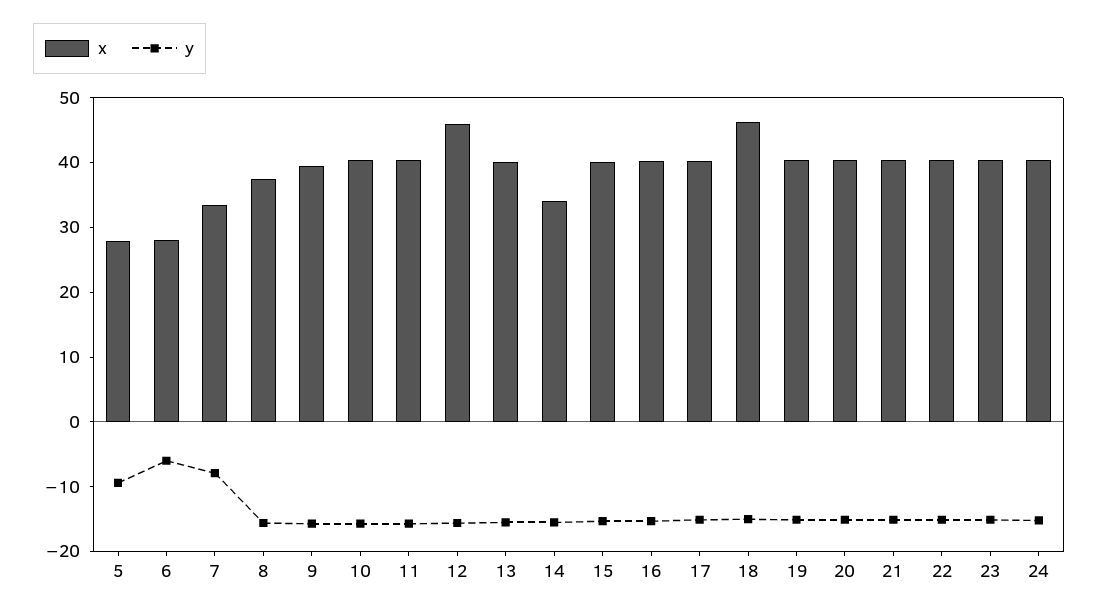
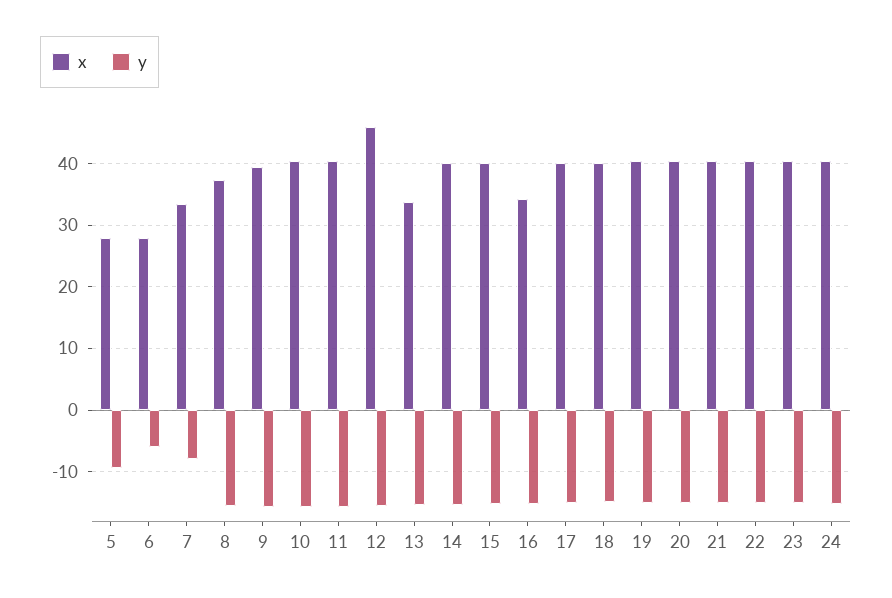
  {
    "x": {
      "5": 28,
      "6": 28,
      "7": 33,
      "8": 37,
      "9": 40,
      "10": 40,
      "11": 40,
      "12": 46,
-     "13": 40,
+     "13": 34,
-     "14": 34,
+     "14": 40,
      "15": 40,
-     "16": 40,
+     "16": 34,
      "17": 40,
-     "18": 46,
+     "18": 40,
      "19": 40,
      "20": 40,
      "21": 40,
      "22": 40,
      "23": 40,
      "24": 40
    },
    "y": {
      "5": -9,
      "6": -6,
      "7": -8,
      "8": -16,
      "9": -16,
      "10": -16,
      "11": -16,
      "12": -16,
      "13": -16,
      "14": -16,
      "15": -15,
      "16": -15,
      "17": -15,
      "18": -15,
      "19": -15,
      "20": -15,
      "21": -15,
      "22": -15,
      "23": -15,
      "24": -15
    }
  }

